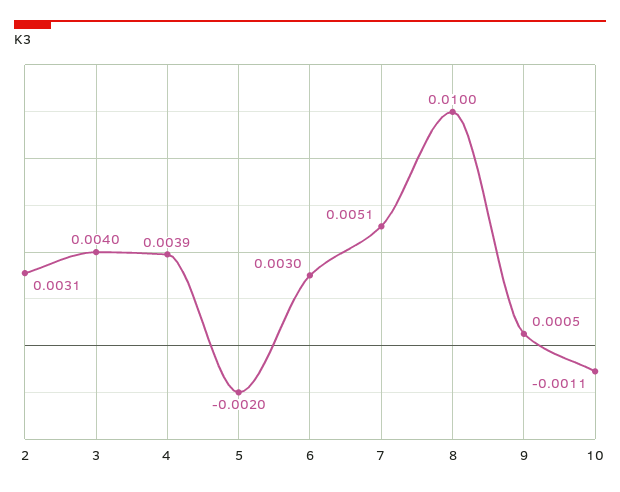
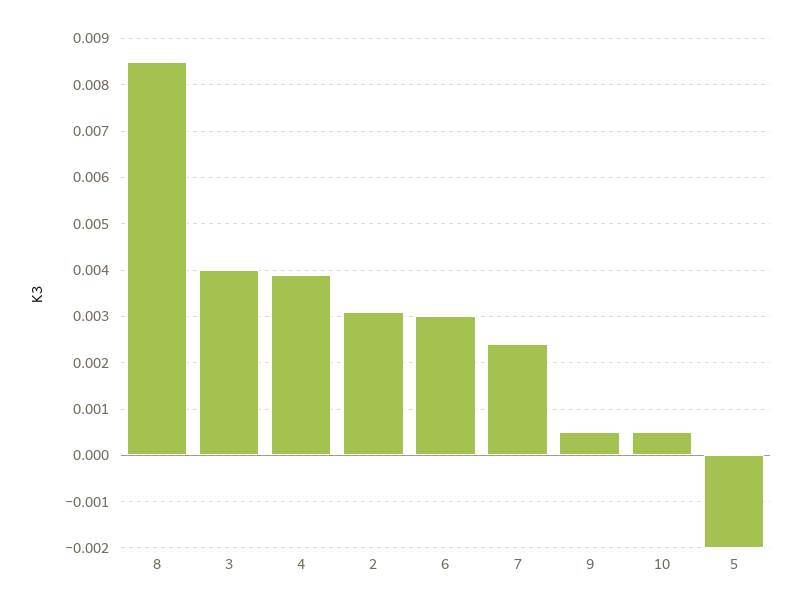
  {
    "2": 0.0031,
    "3": 0.004,
    "4": 0.0039,
    "5": -0.002,
    "6": 0.003,
-   "7": 0.0051,
+   "7": 0.0025,
-   "8": 0.01,
+   "8": 0.0085,
    "9": 0.0005,
-   "10": -0.0011
+   "10": 0.0005
  }

